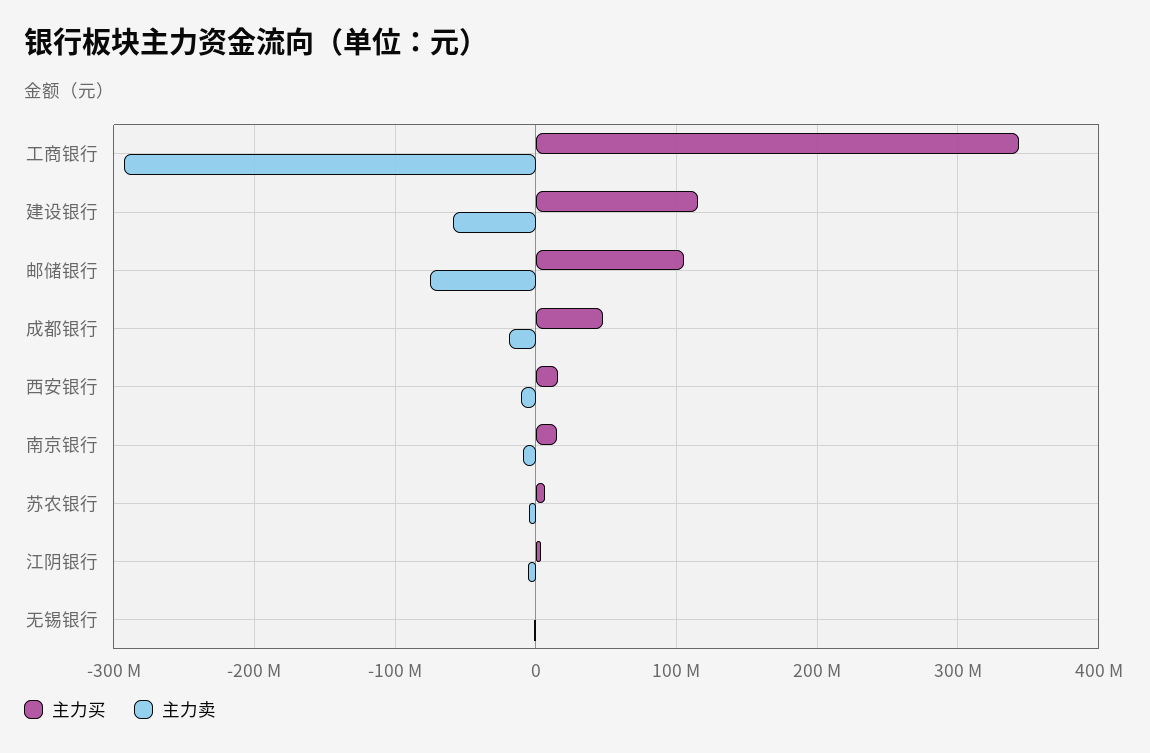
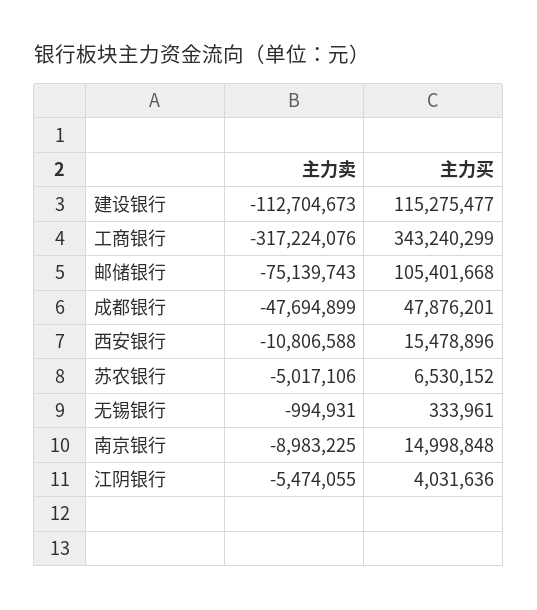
  {
    "主力买": {
      "工商银行": 343240299,
      "建设银行": 115275477,
      "邮储银行": 105401668,
      "成都银行": 47876201,
      "西安银行": 15478896,
      "南京银行": 14998848,
      "苏农银行": 6530152,
      "江阴银行": 4031636,
      "无锡银行": 333961
    },
    "主力卖": {
-     "工商银行": -290000000,
+     "工商银行": -317224076,
-     "建设银行": -60000000,
+     "建设银行": -112704673,
      "邮储银行": -75139743,
-     "成都银行": -20000000,
+     "成都银行": -47694899,
      "西安银行": -10806588,
      "南京银行": -8983225,
      "苏农银行": -5017106,
      "江阴银行": -5474055,
      "无锡银行": -994931
    }
  }

